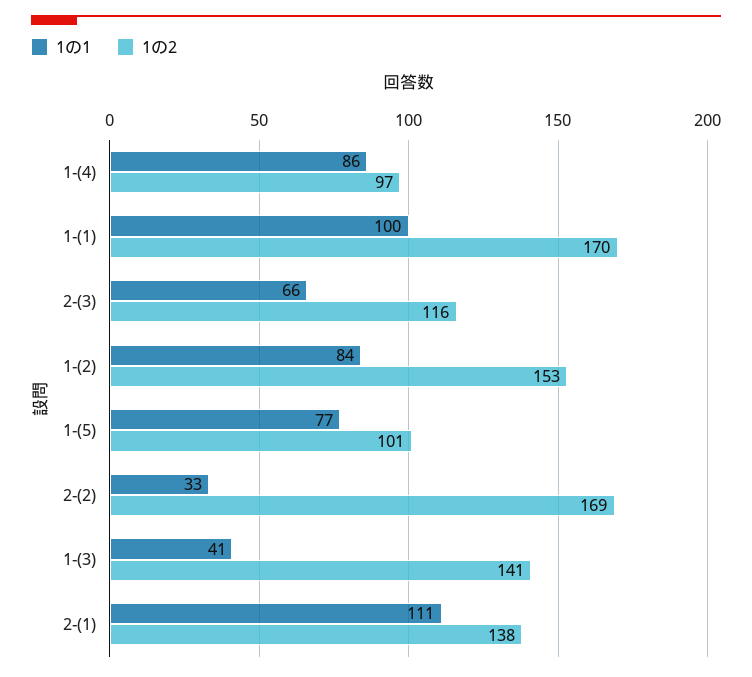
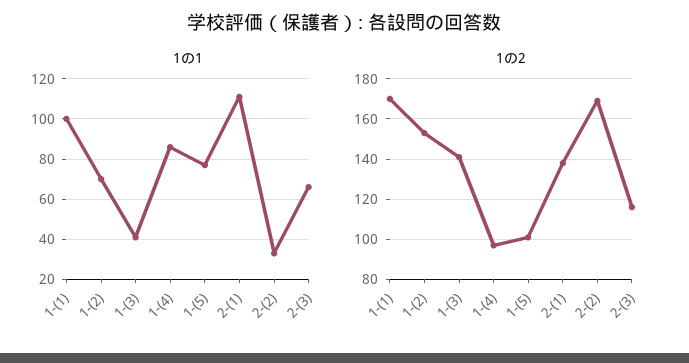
  {
    "1の1": {
      "1-(4)": 86,
      "1-(1)": 100,
      "2-(3)": 66,
-     "1-(2)": 84,
+     "1-(2)": 70,
      "1-(5)": 77,
      "2-(2)": 33,
      "1-(3)": 41,
      "2-(1)": 111
    },
    "1の2": {
      "1-(4)": 97,
      "1-(1)": 170,
      "2-(3)": 116,
      "1-(2)": 153,
      "1-(5)": 101,
      "2-(2)": 169,
      "1-(3)": 141,
      "2-(1)": 138
    }
  }

